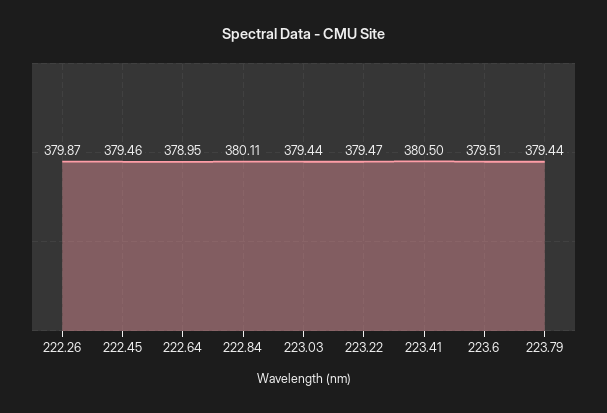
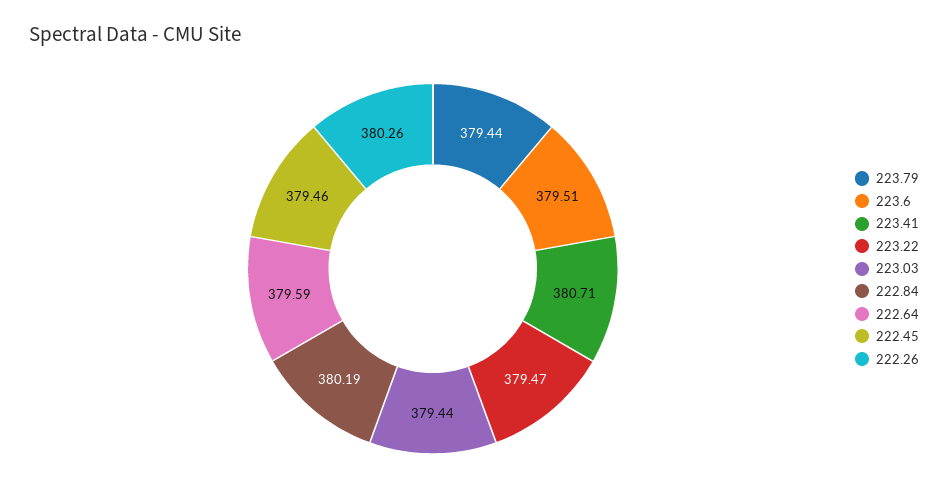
  {
-   "222.26": 379.87,
+   "222.26": 380.26,
    "222.45": 379.46,
-   "222.64": 378.95,
+   "222.64": 379.59,
-   "222.84": 380.11,
+   "222.84": 380.19,
    "223.03": 379.44,
    "223.22": 379.47,
-   "223.41": 380.5,
+   "223.41": 380.71,
    "223.6": 379.51,
    "223.79": 379.44
  }

